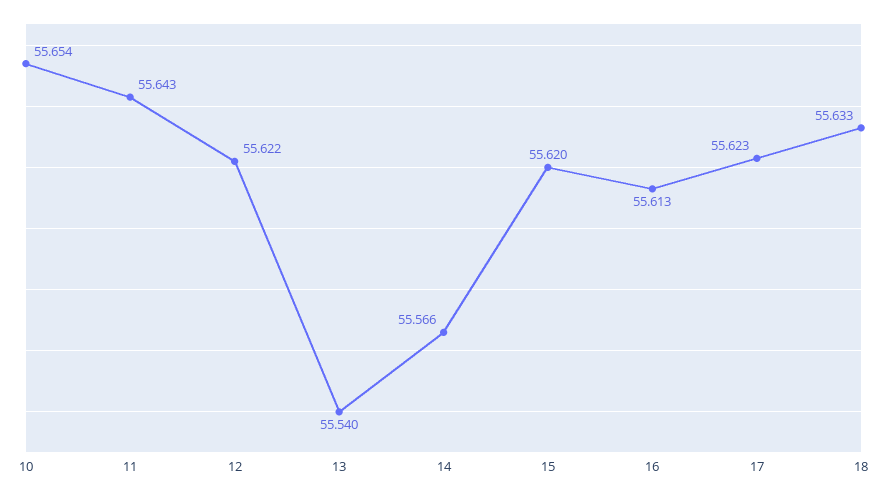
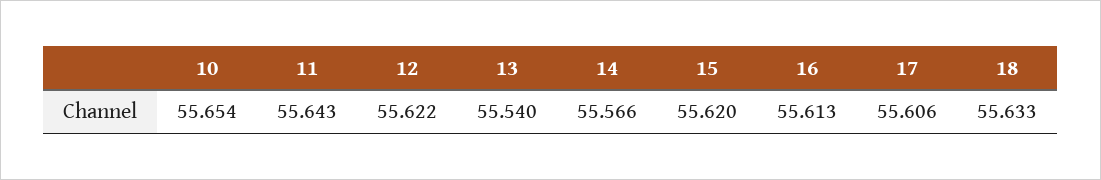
  {
    "10": 55.654,
    "11": 55.643,
    "12": 55.622,
    "13": 55.54,
    "14": 55.566,
    "15": 55.62,
    "16": 55.613,
-   "17": 55.623,
+   "17": 55.606,
    "18": 55.633
  }

